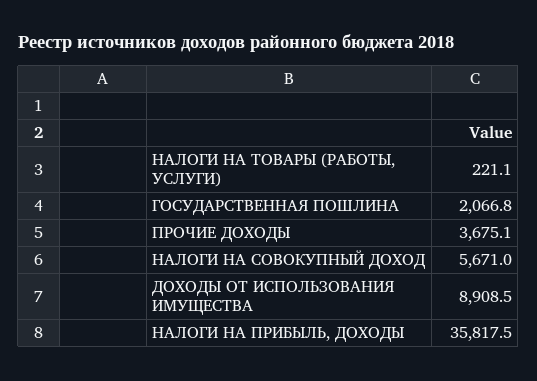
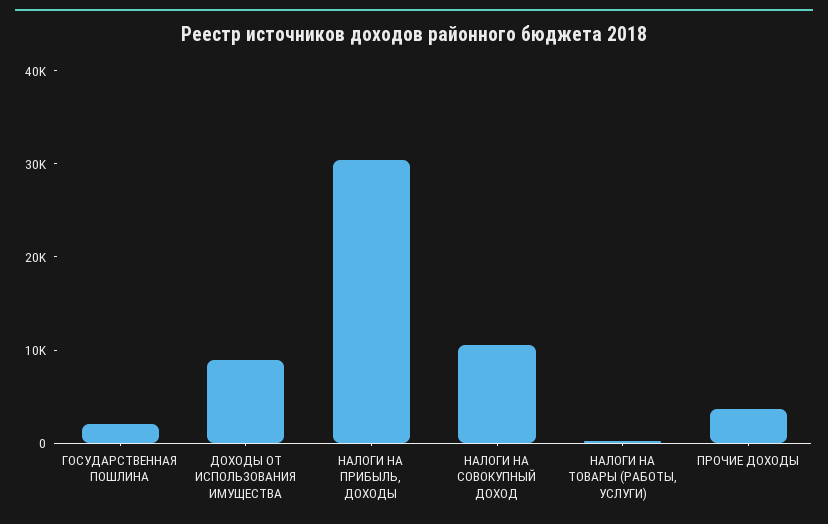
  {
    "НАЛОГИ НА ТОВАРЫ (РАБОТЫ, УСЛУГИ)": 221.1,
    "ГОСУДАРСТВЕННАЯ ПОШЛИНА": 2066.8,
    "ПРОЧИЕ ДОХОДЫ": 3675.1,
-   "НАЛОГИ НА СОВОКУПНЫЙ ДОХОД": 5671,
+   "НАЛОГИ НА СОВОКУПНЫЙ ДОХОД": 10000,
    "ДОХОДЫ ОТ ИСПОЛЬЗОВАНИЯ ИМУЩЕСТВА": 8908.5,
-   "НАЛОГИ НА ПРИБЫЛЬ, ДОХОДЫ": 35817.5
+   "НАЛОГИ НА ПРИБЫЛЬ, ДОХОДЫ": 30000
  }

